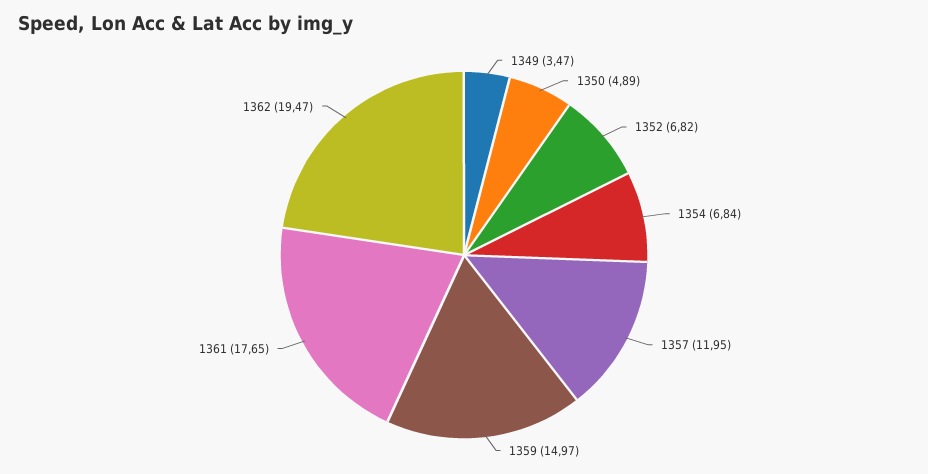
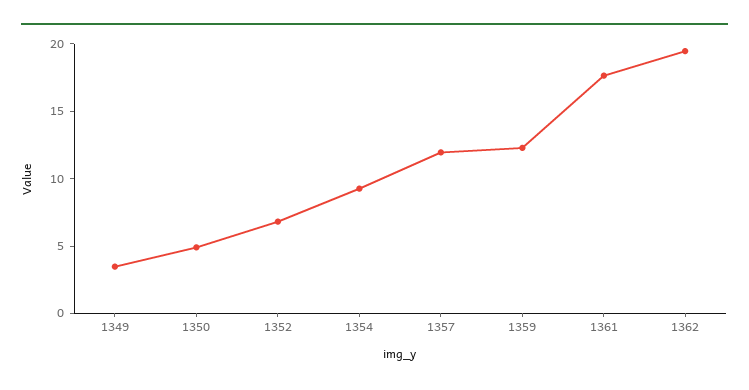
  {
    "1349": 3.47,
    "1350": 4.89,
    "1352": 6.82,
-   "1354": 6.84,
+   "1354": 9,
    "1357": 11.95,
-   "1359": 14.97,
+   "1359": 12,
    "1361": 17.65,
    "1362": 19.47
  }

